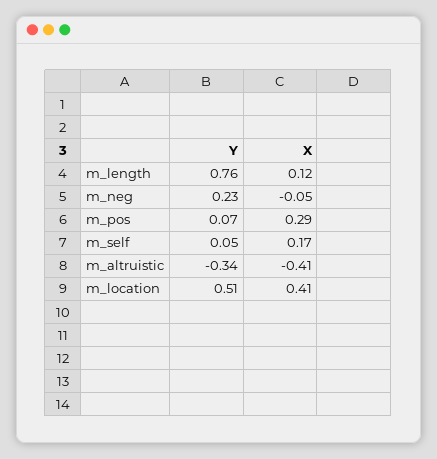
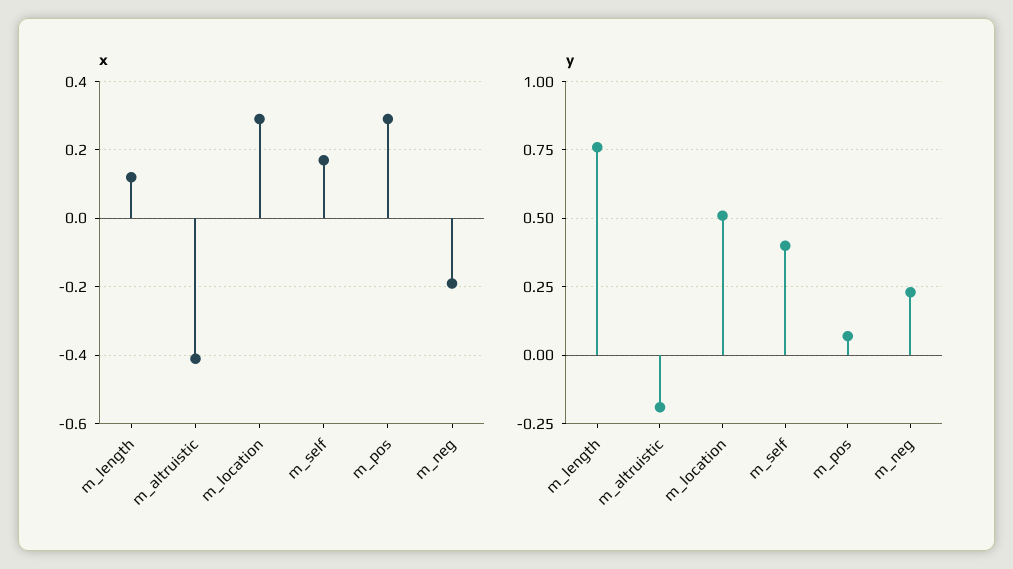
  {
    "Y": {
      "m_length": 0.76,
      "m_neg": 0.23,
      "m_pos": 0.07,
-     "m_self": 0.05,
+     "m_self": 0.4,
-     "m_altruistic": -0.34,
+     "m_altruistic": -0.2,
      "m_location": 0.51
    },
    "X": {
      "m_length": 0.12,
-     "m_neg": -0.05,
+     "m_neg": -0.2,
      "m_pos": 0.29,
      "m_self": 0.17,
      "m_altruistic": -0.41,
-     "m_location": 0.41
+     "m_location": 0.3
    }
  }

